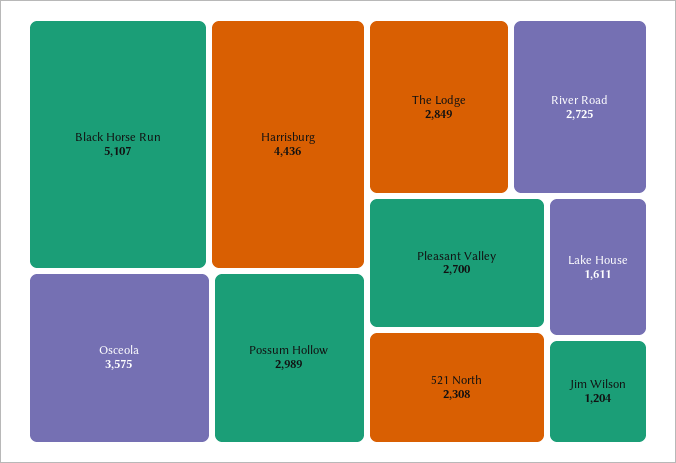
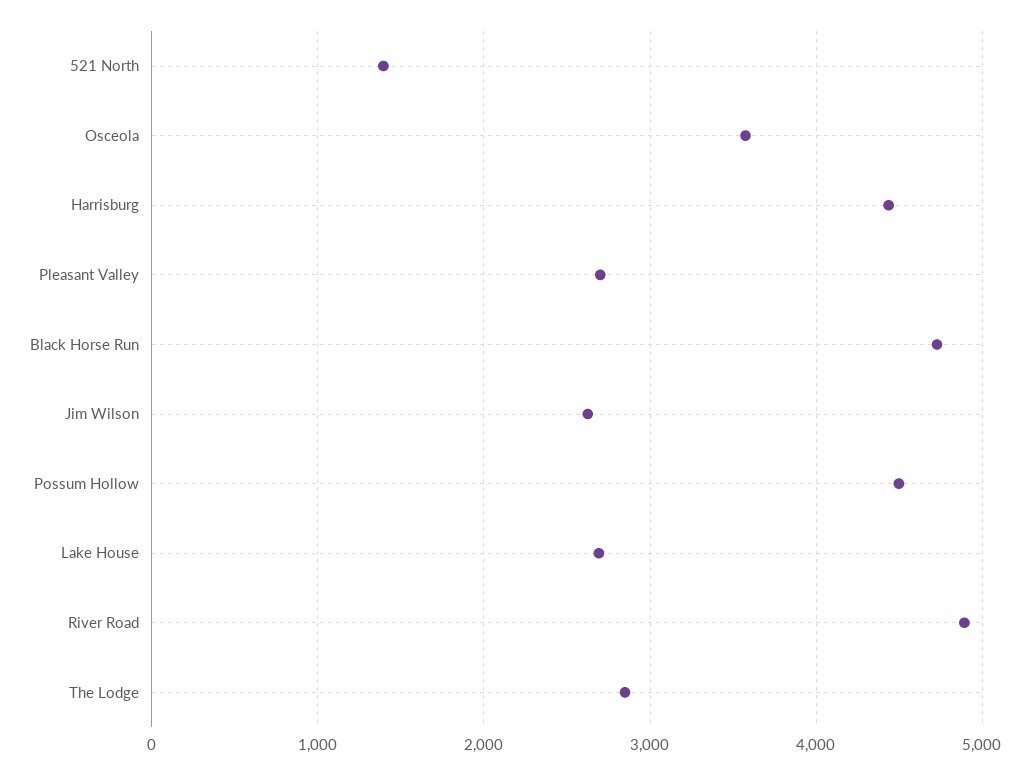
  {
-   "Black Horse Run": 5107,
+   "Black Horse Run": 4700,
    "Harrisburg": 4436,
    "Osceola": 3575,
-   "Possum Hollow": 2989,
+   "Possum Hollow": 4500,
    "The Lodge": 2849,
-   "River Road": 2725,
+   "River Road": 4900,
    "Pleasant Valley": 2700,
-   "521 North": 2308,
+   "521 North": 1400,
-   "Lake House": 1611,
+   "Lake House": 2700,
-   "Jim Wilson": 1204
+   "Jim Wilson": 2600
  }

